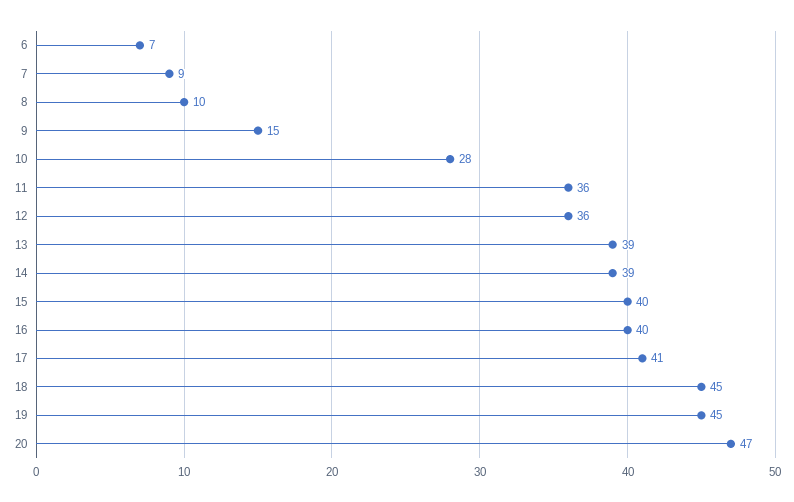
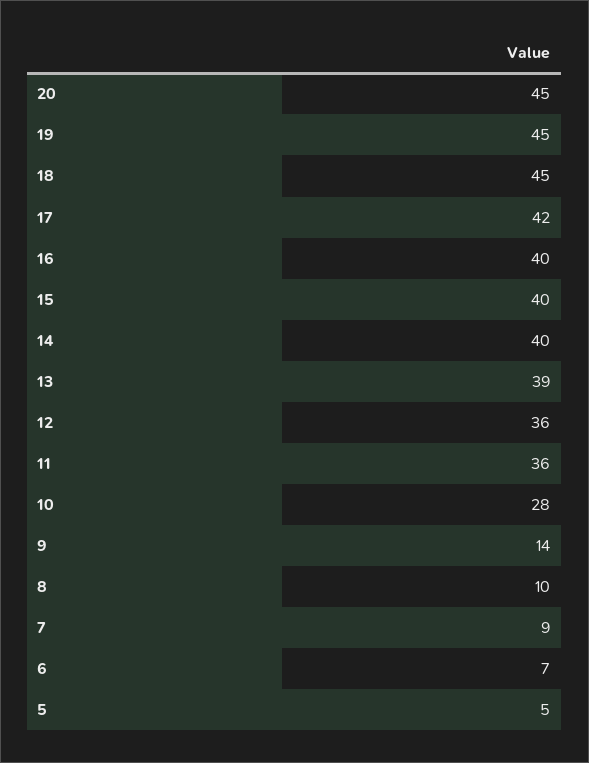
  {
    "6": 7,
    "7": 9,
    "8": 10,
-   "9": 15,
+   "9": 14,
    "10": 28,
    "11": 36,
    "12": 36,
    "13": 39,
-   "14": 39,
+   "14": 40,
    "15": 40,
    "16": 40,
-   "17": 41,
+   "17": 42,
    "18": 45,
    "19": 45,
-   "20": 47
+   "20": 45,
+   "5": 5
  }

